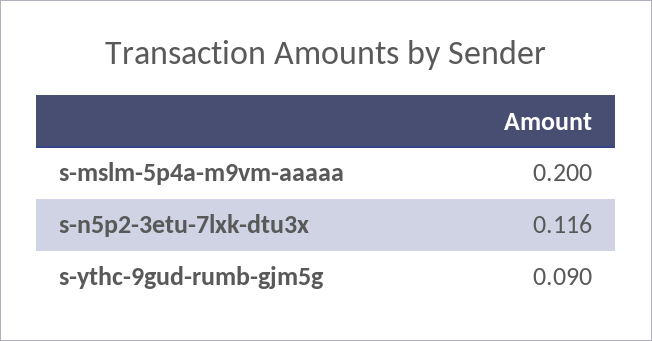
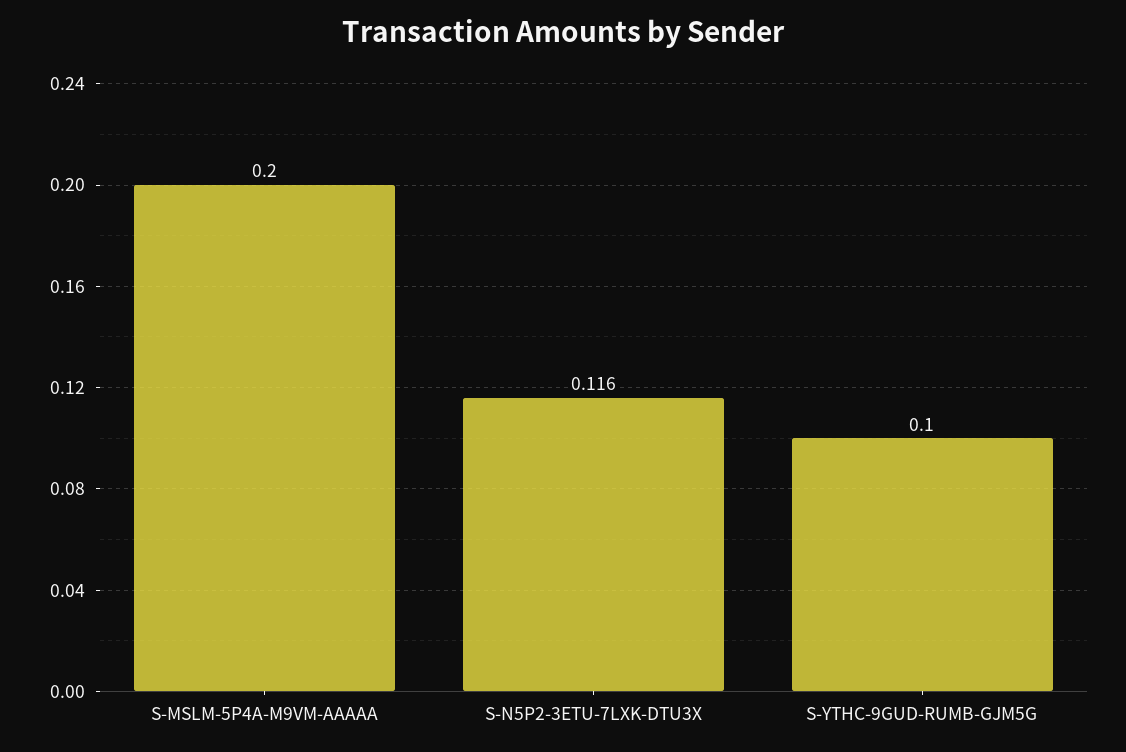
  {
    "s-mslm-5p4a-m9vm-aaaaa": 0.2,
    "s-n5p2-3etu-7lxk-dtu3x": 0.116,
-   "s-ythc-9gud-rumb-gjm5g": 0.09
+   "s-ythc-9gud-rumb-gjm5g": 0.1
  }

